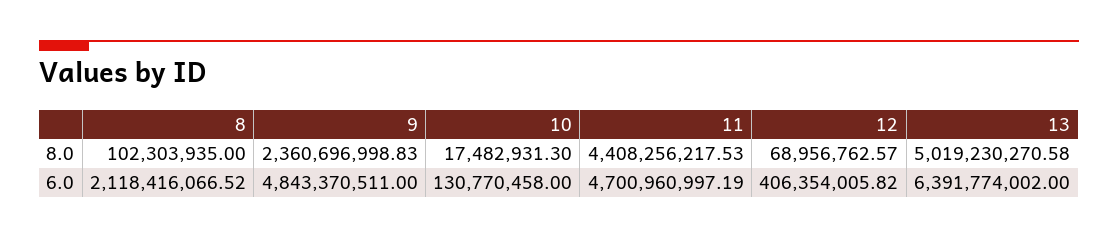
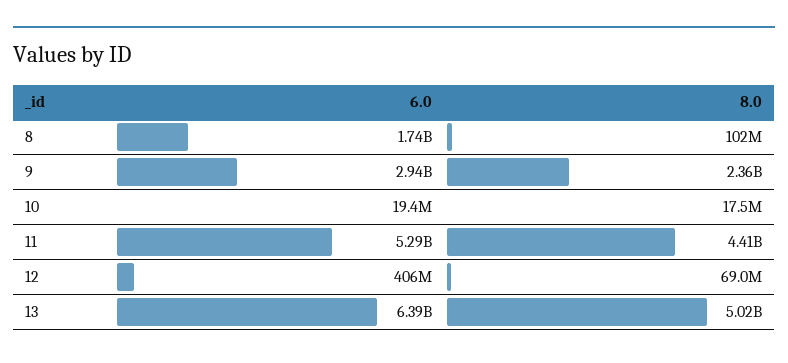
  {
    "8": {
      "8.0": 102303935,
-     "6.0": 2118416066.52
+     "6.0": 1740000000
    },
    "9": {
      "8.0": 2360696998.83,
-     "6.0": 4843370511
+     "6.0": 2940000000
    },
    "10": {
      "8.0": 17482931.3,
-     "6.0": 130770458
+     "6.0": 19400000
    },
    "11": {
      "8.0": 4408256217.53,
-     "6.0": 4700960997.19
+     "6.0": 5290000000
    },
    "12": {
      "8.0": 68956762.57,
      "6.0": 406354005.82
    },
    "13": {
      "8.0": 5019230270.58,
      "6.0": 6391774002
    }
  }

